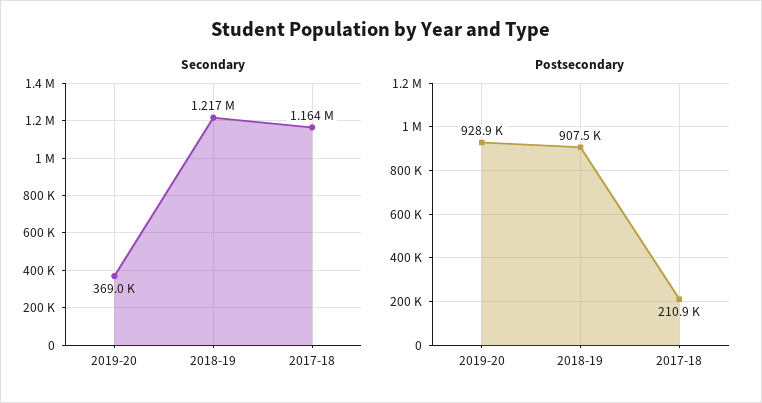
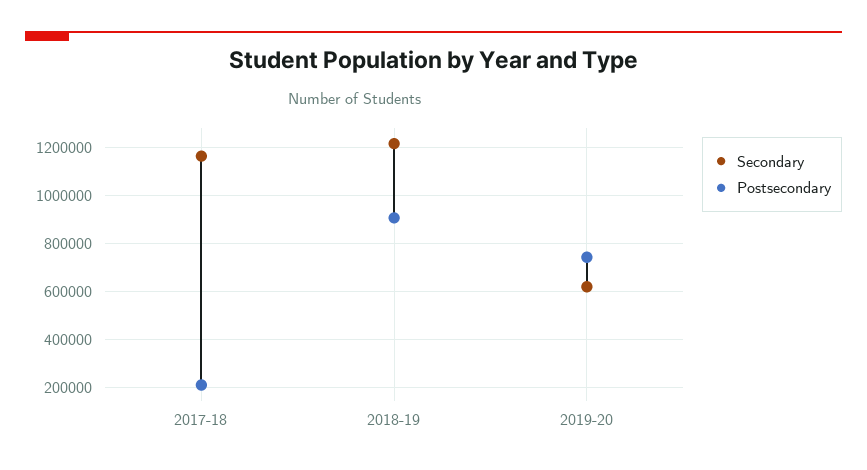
  {
    "Secondary": {
-     "2019-20": 369000,
+     "2019-20": 625000,
      "2018-19": 1217000,
      "2017-18": 1164000
    },
    "Postsecondary": {
-     "2019-20": 928900,
+     "2019-20": 750000,
      "2018-19": 907500,
      "2017-18": 210900
    }
  }

